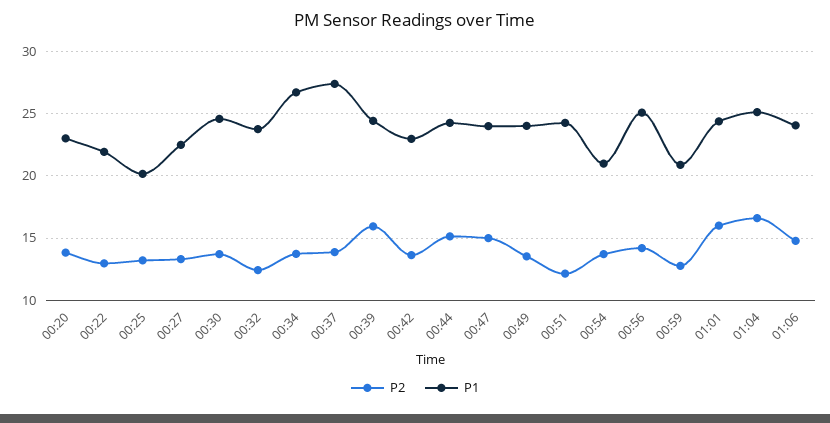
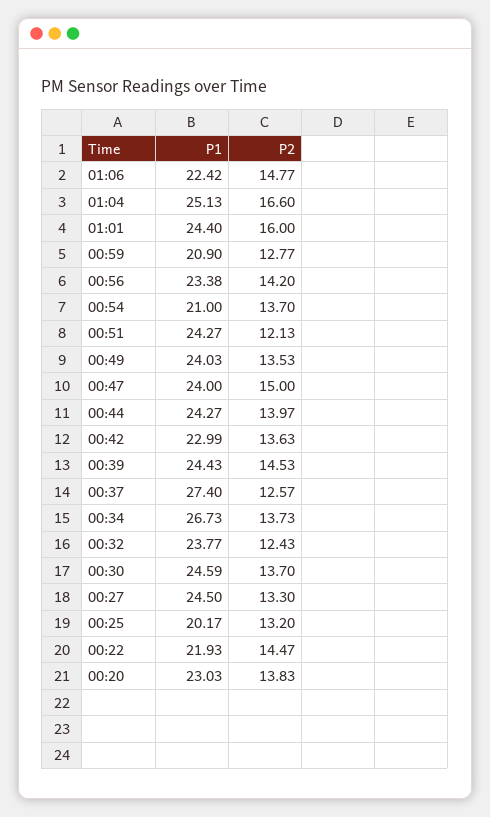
  {
    "P2": {
      "00:20": 13.83,
-     "00:22": 13,
+     "00:22": 14.47,
      "00:25": 13.2,
      "00:27": 13.3,
      "00:30": 13.7,
      "00:32": 12.43,
      "00:34": 13.73,
-     "00:37": 14,
+     "00:37": 12.57,
-     "00:39": 16,
+     "00:39": 14.53,
      "00:42": 13.63,
-     "00:44": 15,
+     "00:44": 13.97,
      "00:47": 15,
      "00:49": 13.53,
      "00:51": 12.13,
      "00:54": 13.7,
      "00:56": 14.2,
      "00:59": 12.77,
      "01:01": 16,
      "01:04": 16.6,
      "01:06": 14.77
    },
    "P1": {
      "00:20": 23.03,
      "00:22": 21.93,
      "00:25": 20.17,
-     "00:27": 22.5,
+     "00:27": 24.5,
      "00:30": 24.59,
      "00:32": 23.77,
      "00:34": 26.73,
      "00:37": 27.4,
      "00:39": 24.43,
      "00:42": 22.99,
      "00:44": 24.27,
      "00:47": 24,
      "00:49": 24.03,
      "00:51": 24.27,
      "00:54": 21,
-     "00:56": 25,
+     "00:56": 23.38,
      "00:59": 20.9,
      "01:01": 24.4,
      "01:04": 25.13,
-     "01:06": 24
+     "01:06": 22.42
    }
  }

